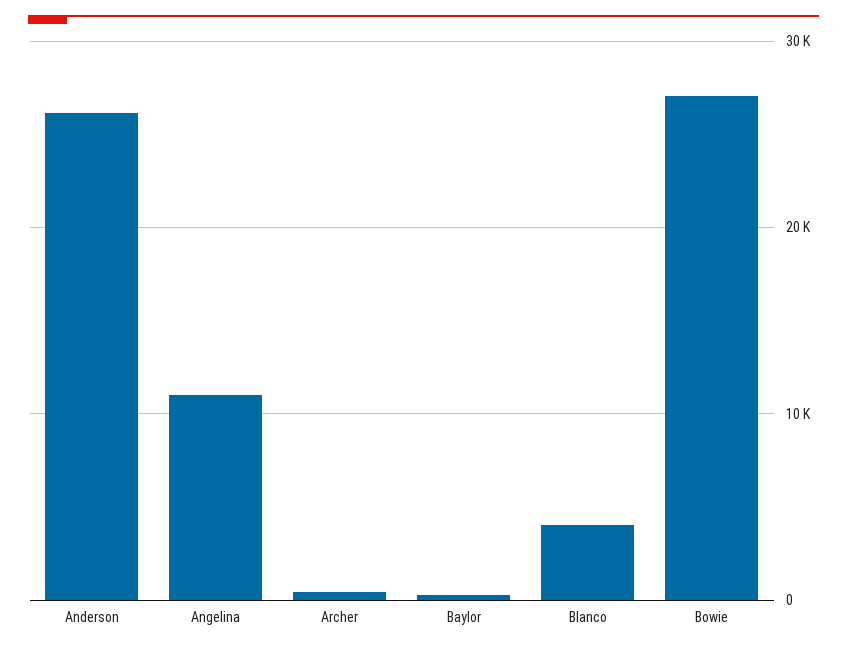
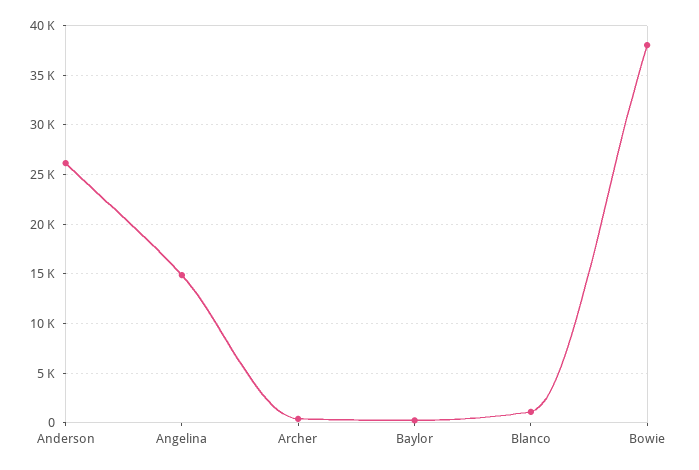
  {
    "Anderson": 26000,
-   "Angelina": 11000,
+   "Angelina": 15000,
    "Archer": 0,
    "Baylor": 0,
-   "Blanco": 4000,
+   "Blanco": 1000,
-   "Bowie": 27000
+   "Bowie": 38000
  }

